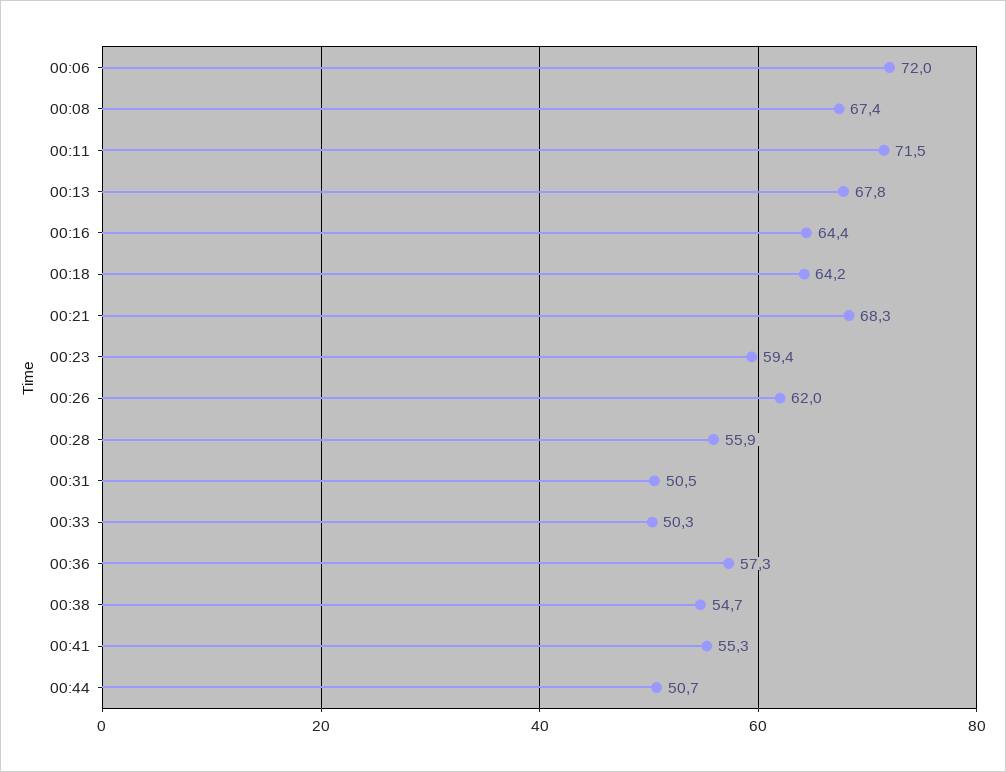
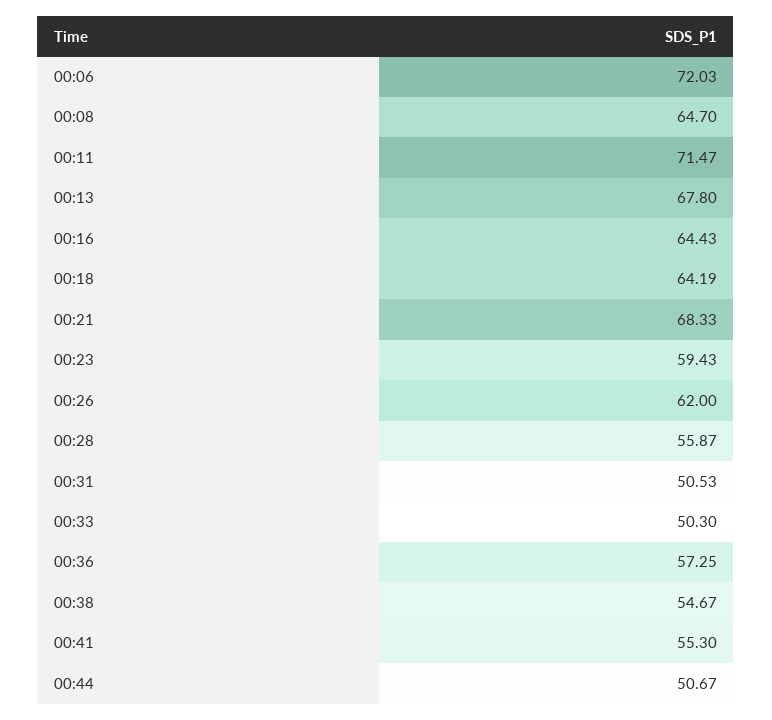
  {
    "00:06": 72.03,
-   "00:08": 67.4,
+   "00:08": 64.7,
    "00:11": 71.47,
    "00:13": 67.8,
    "00:16": 64.43,
    "00:18": 64.19,
    "00:21": 68.33,
    "00:23": 59.43,
    "00:26": 62,
    "00:28": 55.87,
    "00:31": 50.53,
    "00:33": 50.3,
    "00:36": 57.25,
    "00:38": 54.67,
    "00:41": 55.3,
    "00:44": 50.67
  }

